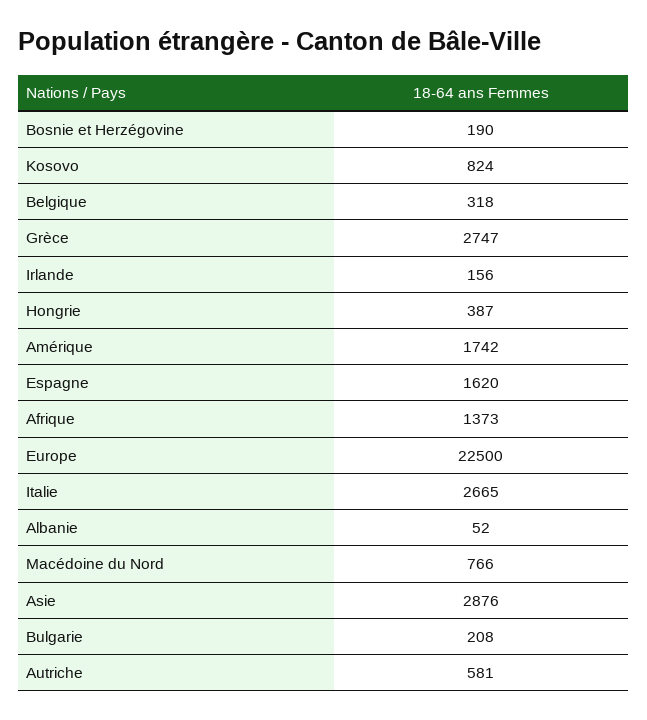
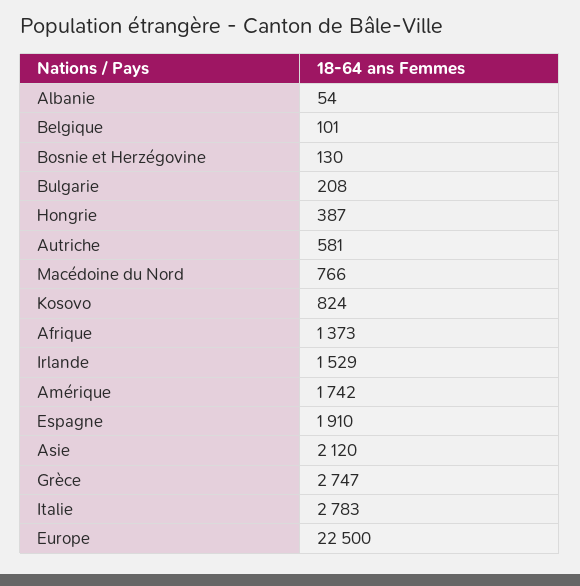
  {
-   "Bosnie et Herzégovine": 190,
+   "Bosnie et Herzégovine": 130,
    "Kosovo": 824,
-   "Belgique": 318,
+   "Belgique": 101,
    "Grèce": 2747,
-   "Irlande": 156,
+   "Irlande": 1529,
    "Hongrie": 387,
    "Amérique": 1742,
-   "Espagne": 1620,
+   "Espagne": 1910,
    "Afrique": 1373,
    "Europe": 22500,
-   "Italie": 2665,
+   "Italie": 2783,
-   "Albanie": 52,
+   "Albanie": 54,
    "Macédoine du Nord": 766,
-   "Asie": 2876,
+   "Asie": 2120,
    "Bulgarie": 208,
    "Autriche": 581
  }

